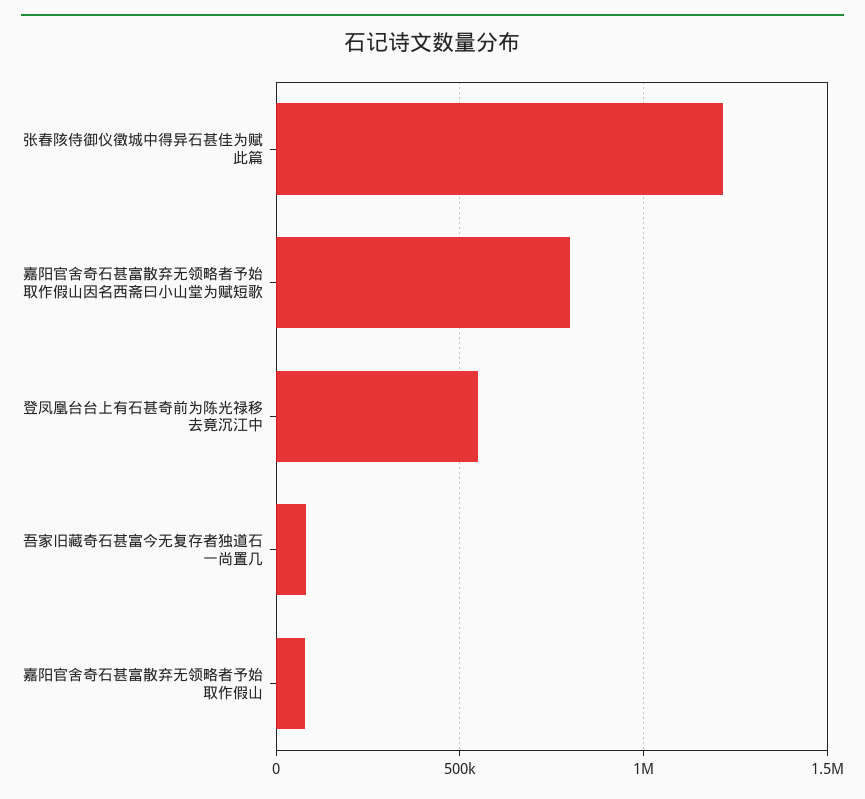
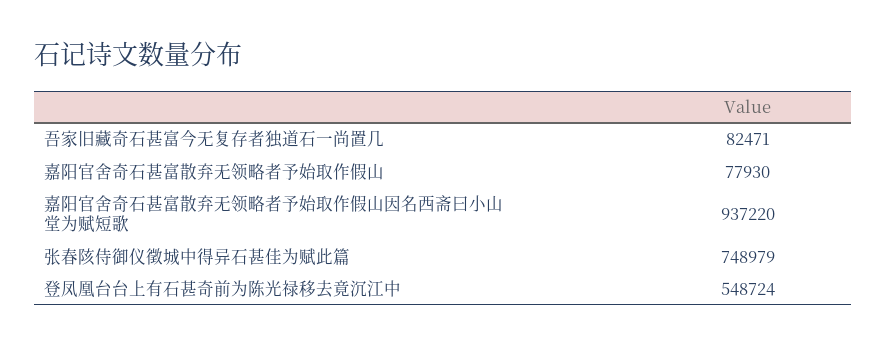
  {
-   "张春陔侍御仪徵城中得异石甚佳为赋此篇": 1200000,
+   "张春陔侍御仪徵城中得异石甚佳为赋此篇": 748979,
-   "嘉阳官舍奇石甚富散弃无领略者予始取作假山因名西斋曰小山堂为赋短歌": 800000,
+   "嘉阳官舍奇石甚富散弃无领略者予始取作假山因名西斋曰小山堂为赋短歌": 937220,
    "登凤凰台台上有石甚奇前为陈光禄移去竟沉江中": 548724,
    "吾家旧藏奇石甚富今无复存者独道石一尚置几": 82471,
    "嘉阳官舍奇石甚富散弃无领略者予始取作假山": 77930
  }

